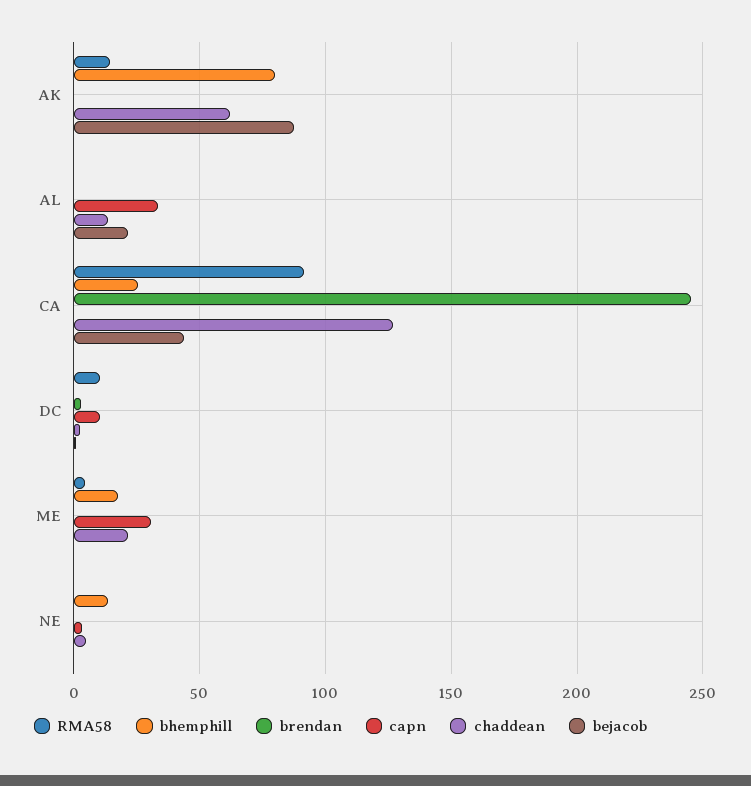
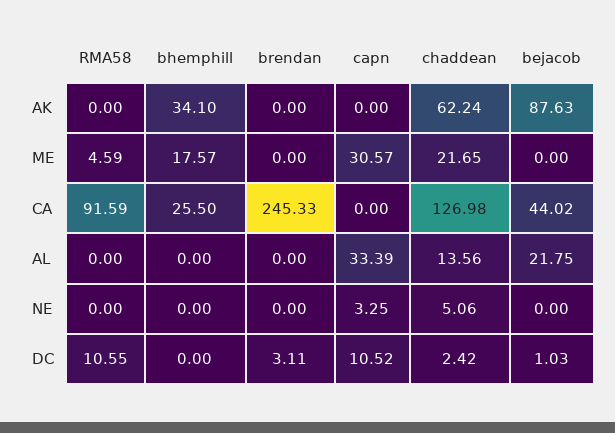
  {
    "RMA58": {
-     "AK": 15,
+     "AK": 0,
      "AL": 0,
      "CA": 91.59,
      "DC": 10.55,
      "ME": 4.59,
      "NE": 0
    },
    "bhemphill": {
-     "AK": 80,
+     "AK": 34.1,
      "AL": 0,
      "CA": 25.5,
      "DC": 0,
      "ME": 17.57,
-     "NE": 15
+     "NE": 0
    },
    "brendan": {
      "AK": 0,
      "AL": 0,
      "CA": 245.33,
      "DC": 3.11,
      "ME": 0,
      "NE": 0
    },
    "capn": {
      "AK": 0,
      "AL": 33.39,
      "CA": 0,
      "DC": 10.52,
      "ME": 30.57,
      "NE": 3.25
    },
    "chaddean": {
      "AK": 62.24,
      "AL": 13.56,
      "CA": 126.98,
      "DC": 2.42,
      "ME": 21.65,
      "NE": 5.06
    },
    "bejacob": {
      "AK": 87.63,
      "AL": 21.75,
      "CA": 44.02,
      "DC": 1.03,
      "ME": 0,
      "NE": 0
    }
  }

